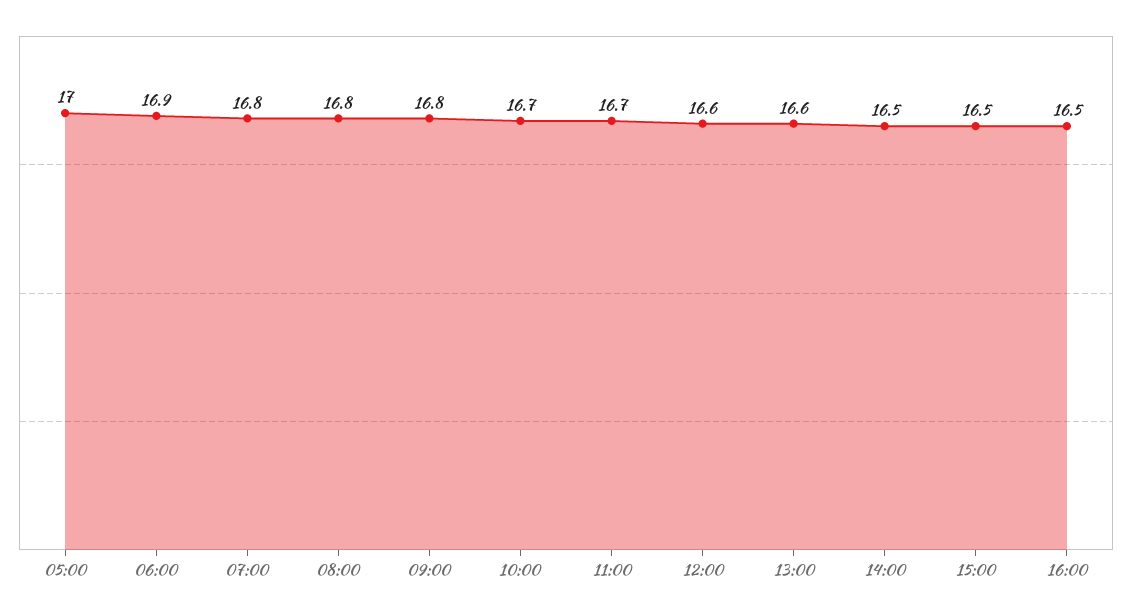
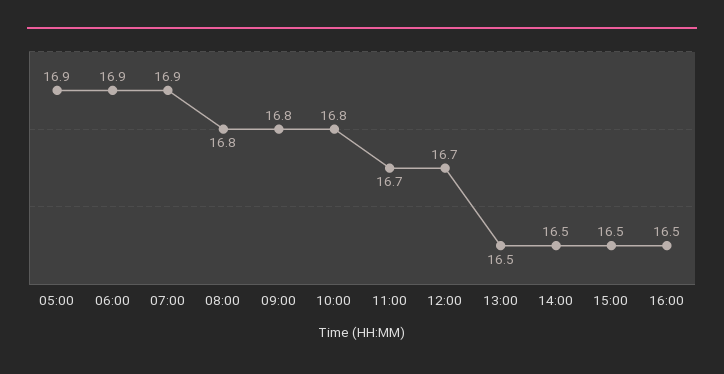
  {
-   "05:00": 17,
+   "05:00": 16.9,
    "06:00": 16.9,
-   "07:00": 16.8,
+   "07:00": 16.9,
    "08:00": 16.8,
    "09:00": 16.8,
-   "10:00": 16.7,
+   "10:00": 16.8,
    "11:00": 16.7,
-   "12:00": 16.6,
+   "12:00": 16.7,
-   "13:00": 16.6,
+   "13:00": 16.5,
    "14:00": 16.5,
    "15:00": 16.5,
    "16:00": 16.5
  }

